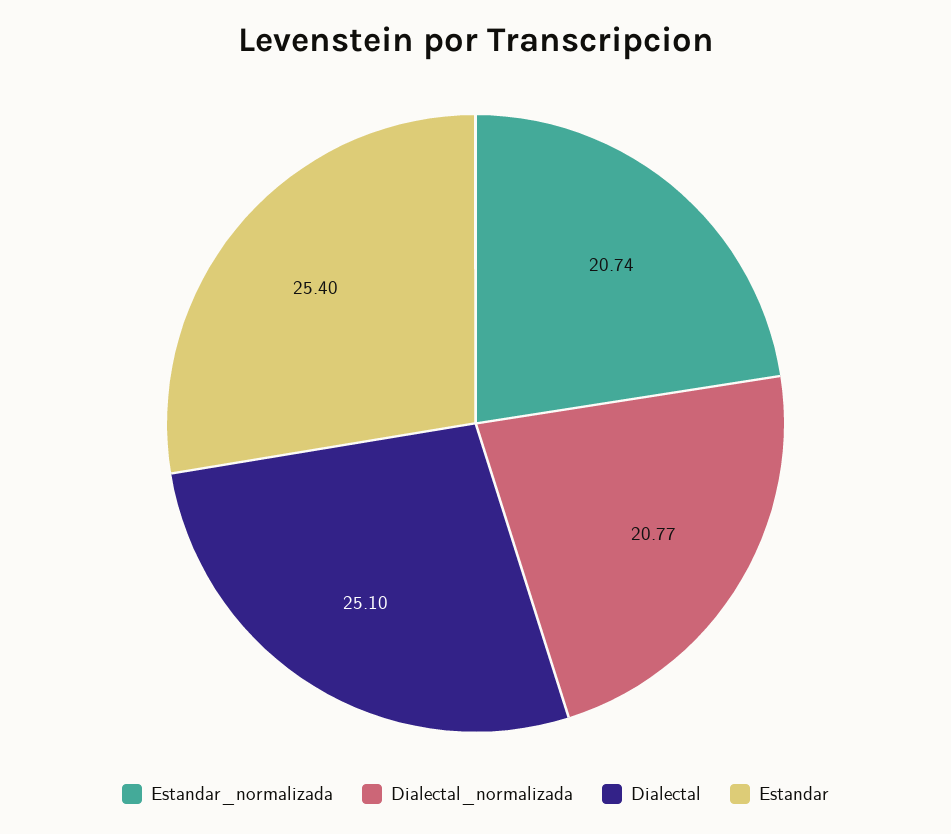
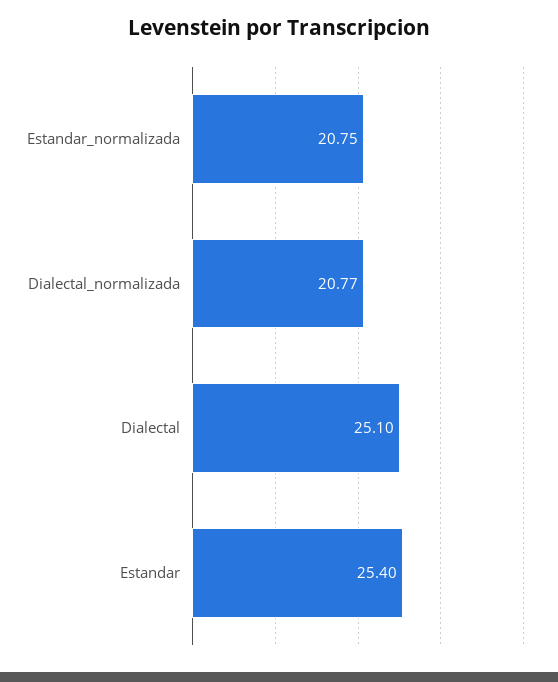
  {
-   "Estandar_normalizada": 20.74,
+   "Estandar_normalizada": 20.75,
    "Dialectal_normalizada": 20.77,
    "Dialectal": 25.1,
    "Estandar": 25.4
  }

